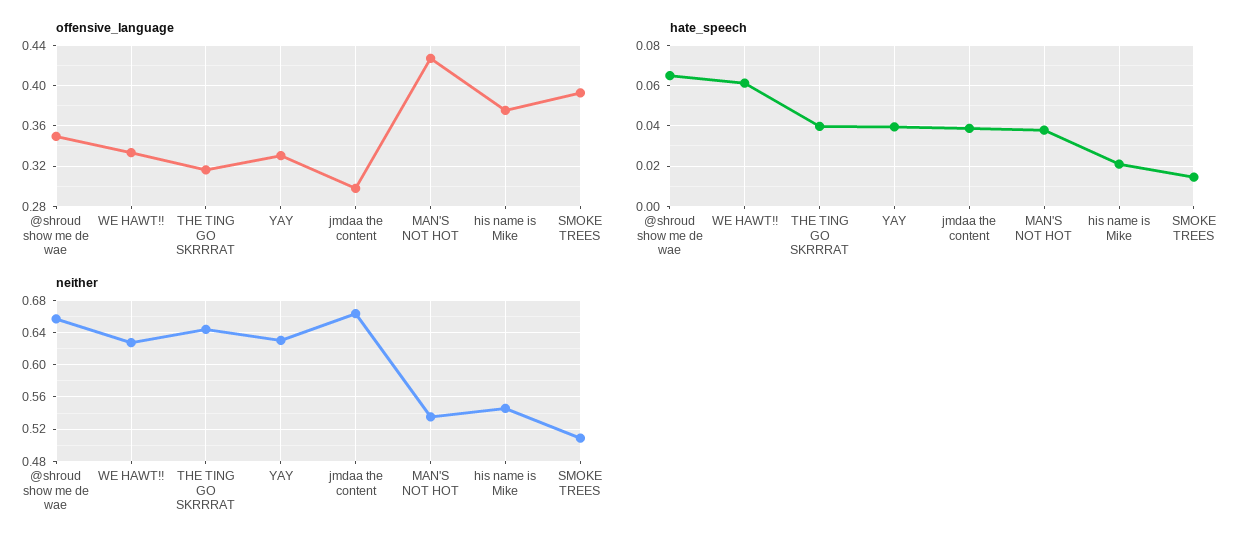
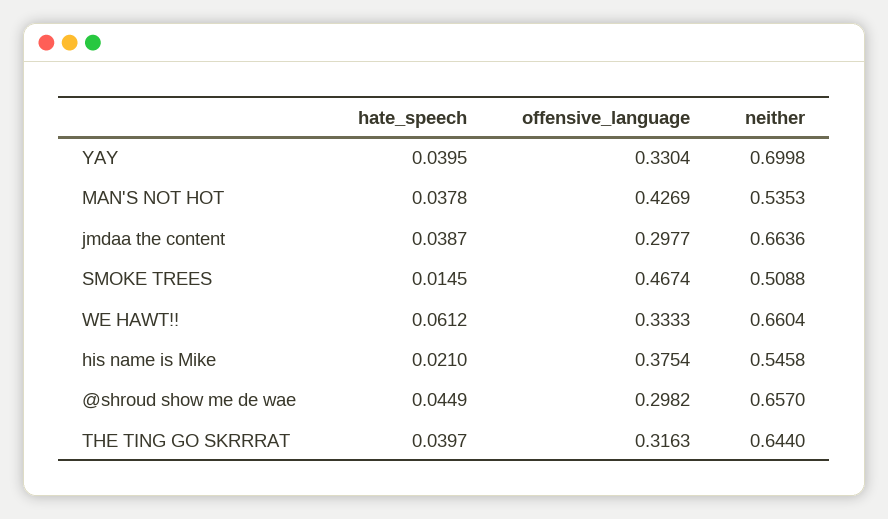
  {
    "offensive_language": {
-     "@shroud show me de wae": 0.35,
+     "@shroud show me de wae": 0.2982,
      "WE HAWT!!": 0.3333,
      "THE TING GO SKRRRAT": 0.3163,
      "YAY": 0.3304,
      "jmdaa the content": 0.2977,
      "MAN'S NOT HOT": 0.4269,
      "his name is Mike": 0.3754,
-     "SMOKE TREES": 0.39
+     "SMOKE TREES": 0.4674
    },
    "hate_speech": {
-     "@shroud show me de wae": 0.065,
+     "@shroud show me de wae": 0.0449,
      "WE HAWT!!": 0.0612,
      "THE TING GO SKRRRAT": 0.0397,
      "YAY": 0.0395,
      "jmdaa the content": 0.0387,
      "MAN'S NOT HOT": 0.0378,
      "his name is Mike": 0.021,
      "SMOKE TREES": 0.0145
    },
    "neither": {
      "@shroud show me de wae": 0.657,
-     "WE HAWT!!": 0.63,
+     "WE HAWT!!": 0.6604,
      "THE TING GO SKRRRAT": 0.644,
-     "YAY": 0.63,
+     "YAY": 0.6998,
      "jmdaa the content": 0.6636,
      "MAN'S NOT HOT": 0.5353,
      "his name is Mike": 0.5458,
      "SMOKE TREES": 0.5088
    }
  }

